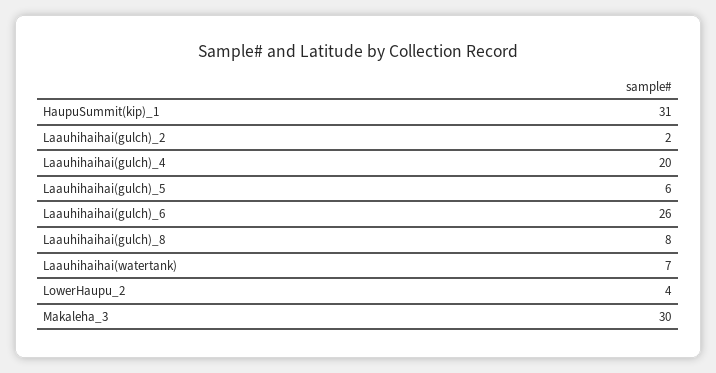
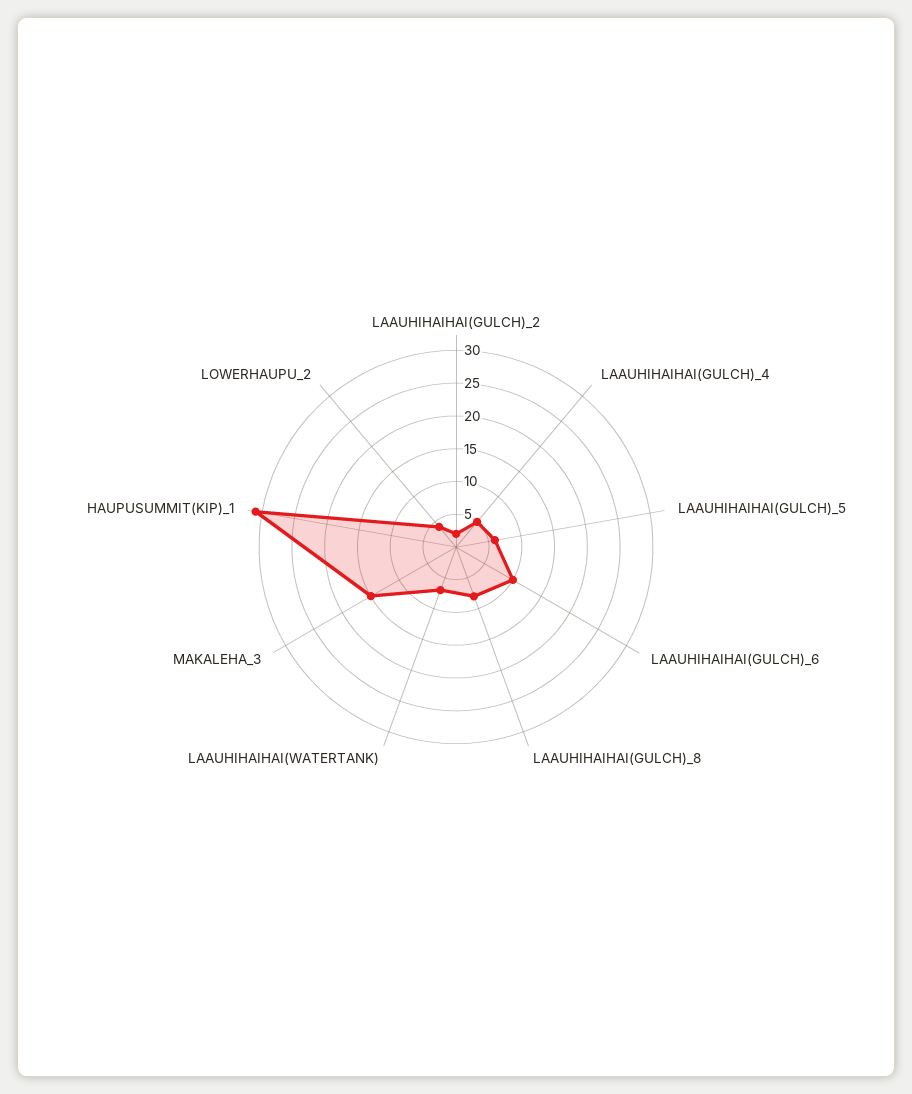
  {
    "HaupuSummit(kip)_1": 31,
    "Laauhihaihai(gulch)_2": 2,
-   "Laauhihaihai(gulch)_4": 20,
+   "Laauhihaihai(gulch)_4": 5,
    "Laauhihaihai(gulch)_5": 6,
-   "Laauhihaihai(gulch)_6": 26,
+   "Laauhihaihai(gulch)_6": 10,
    "Laauhihaihai(gulch)_8": 8,
    "Laauhihaihai(watertank)": 7,
    "LowerHaupu_2": 4,
-   "Makaleha_3": 30
+   "Makaleha_3": 15
  }

